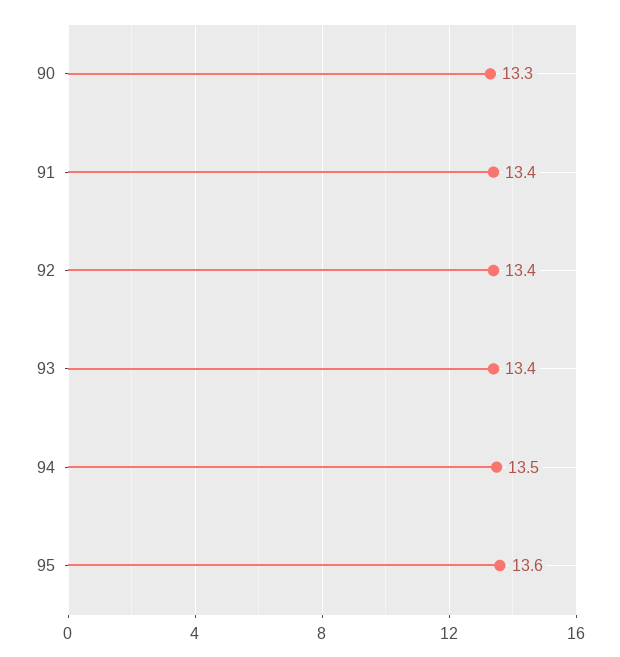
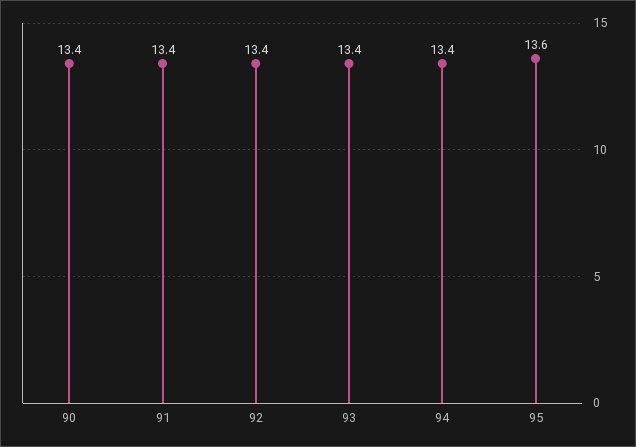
  {
-   "90": 13.3,
+   "90": 13.4,
    "91": 13.4,
    "92": 13.4,
    "93": 13.4,
-   "94": 13.5,
+   "94": 13.4,
    "95": 13.6
  }

